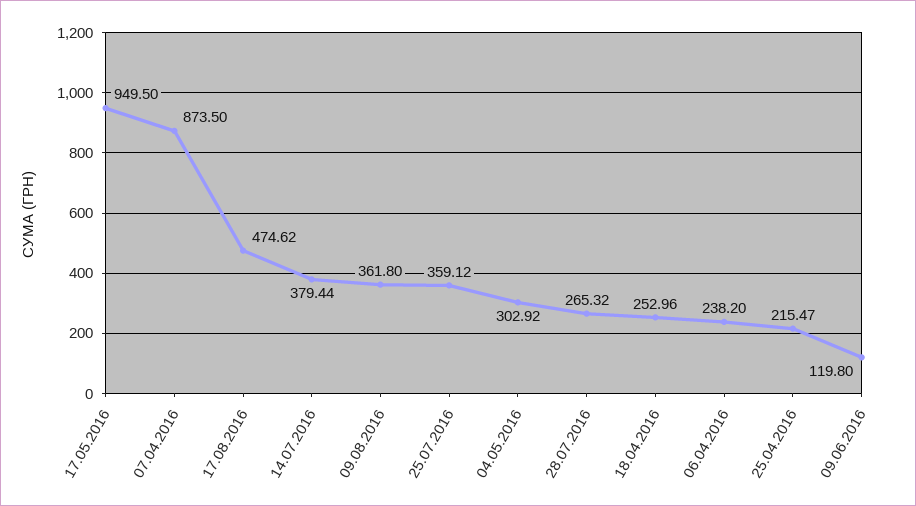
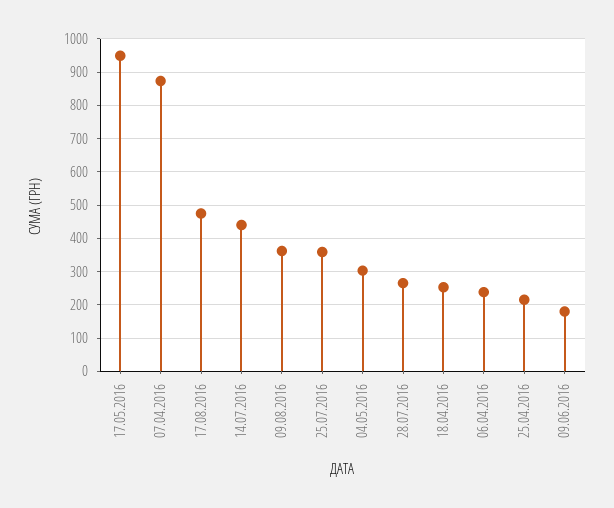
  {
    "17.05.2016": 949.5,
    "07.04.2016": 873.5,
    "17.08.2016": 474.62,
-   "14.07.2016": 379.44,
+   "14.07.2016": 440,
    "09.08.2016": 361.8,
    "25.07.2016": 359.12,
    "04.05.2016": 302.92,
    "28.07.2016": 265.32,
    "18.04.2016": 252.96,
    "06.04.2016": 238.2,
    "25.04.2016": 215.47,
-   "09.06.2016": 119.8
+   "09.06.2016": 180
  }

